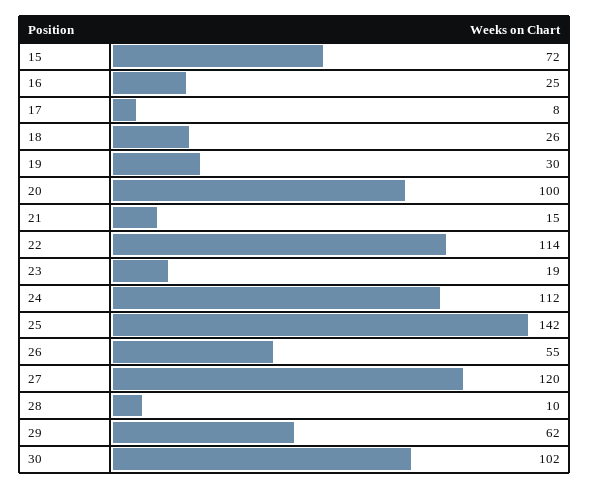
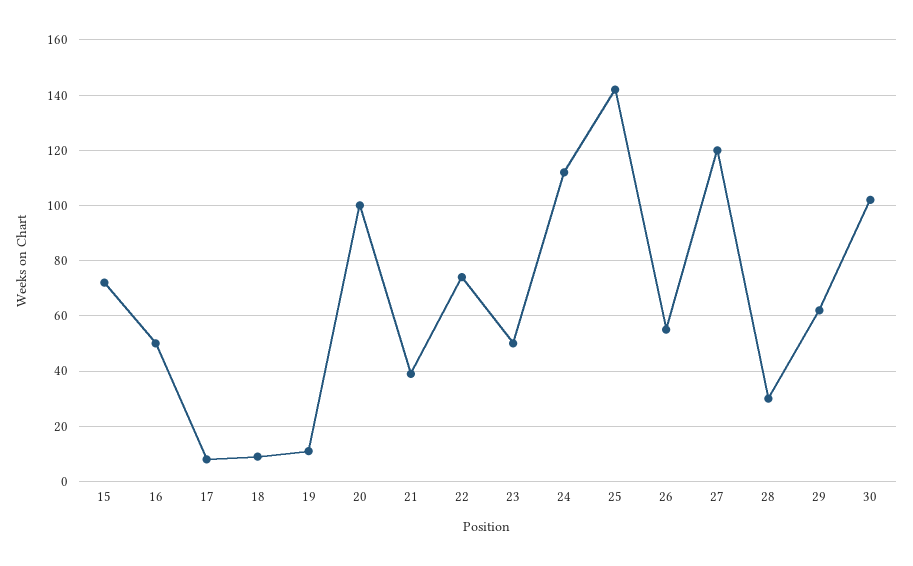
  {
    "15": 72,
-   "16": 25,
+   "16": 50,
    "17": 8,
-   "18": 26,
+   "18": 10,
-   "19": 30,
+   "19": 10,
    "20": 100,
-   "21": 15,
+   "21": 40,
-   "22": 114,
+   "22": 75,
-   "23": 19,
+   "23": 50,
    "24": 112,
    "25": 142,
    "26": 55,
    "27": 120,
-   "28": 10,
+   "28": 30,
    "29": 62,
    "30": 102
  }

